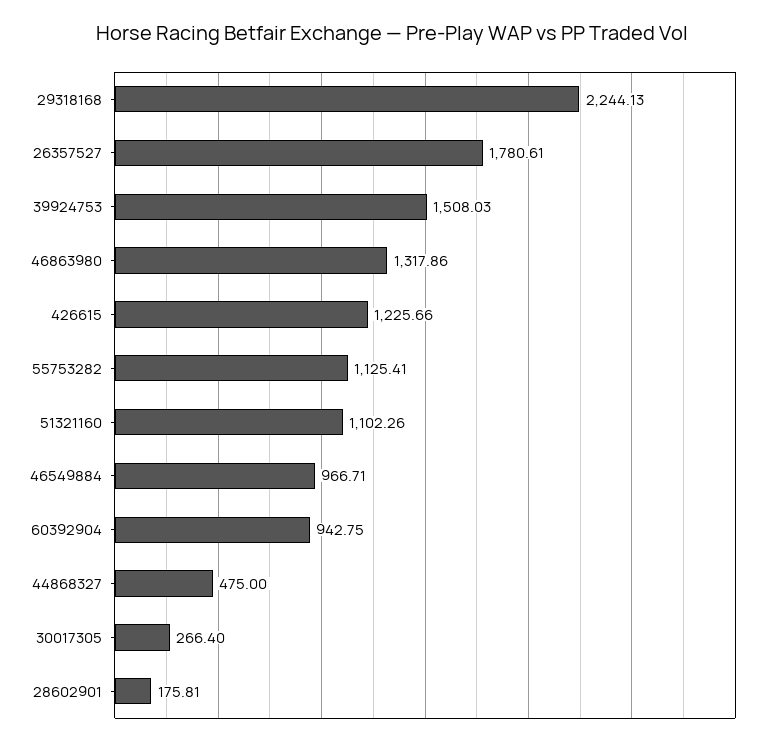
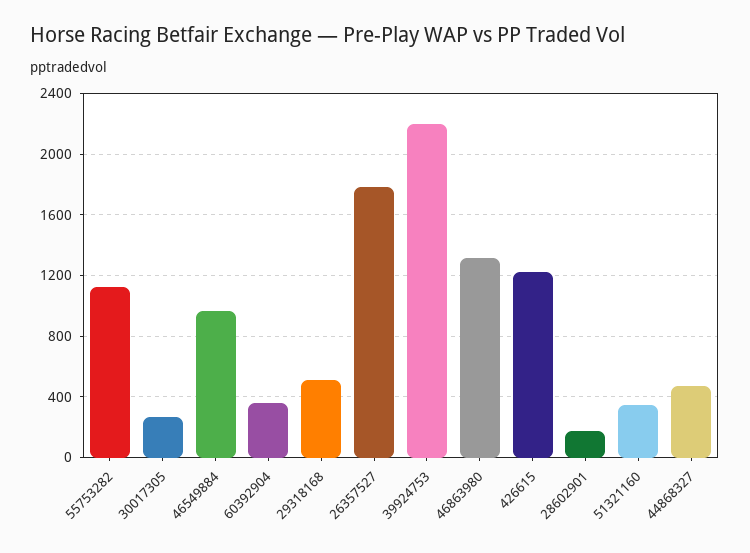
  {
-   "29318168": 2244.13,
+   "29318168": 500,
    "26357527": 1780.61,
-   "39924753": 1508.03,
+   "39924753": 2200,
    "46863980": 1317.86,
    "426615": 1225.66,
    "55753282": 1125.41,
-   "51321160": 1102.26,
+   "51321160": 350,
    "46549884": 966.71,
-   "60392904": 942.75,
+   "60392904": 350,
    "44868327": 475,
    "30017305": 266.4,
    "28602901": 175.81
  }

